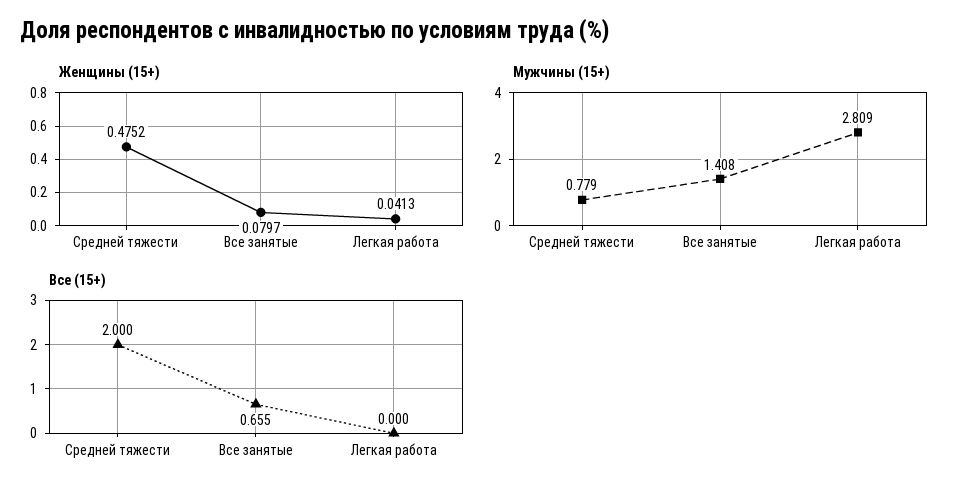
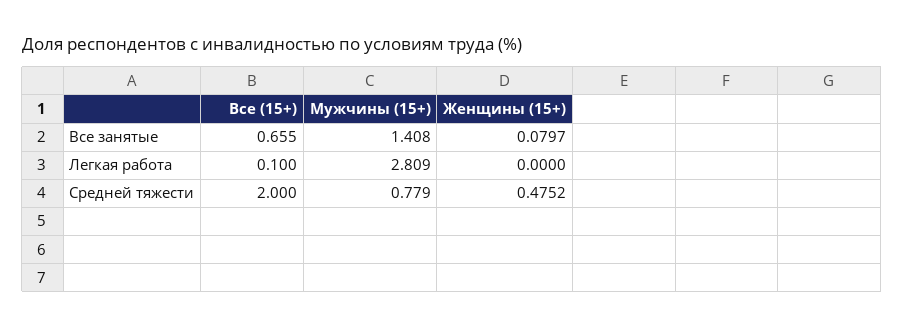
  {
    "Женщины (15+)": {
      "Средней тяжести": 0.4752,
      "Все занятые": 0.0797,
-     "Легкая работа": 0.0413
+     "Легкая работа": 0
    },
    "Мужчины (15+)": {
      "Средней тяжести": 0.779,
      "Все занятые": 1.408,
      "Легкая работа": 2.809
    },
    "Все (15+)": {
      "Средней тяжести": 2,
      "Все занятые": 0.655,
-     "Легкая работа": 0
+     "Легкая работа": 0.1
    }
  }

